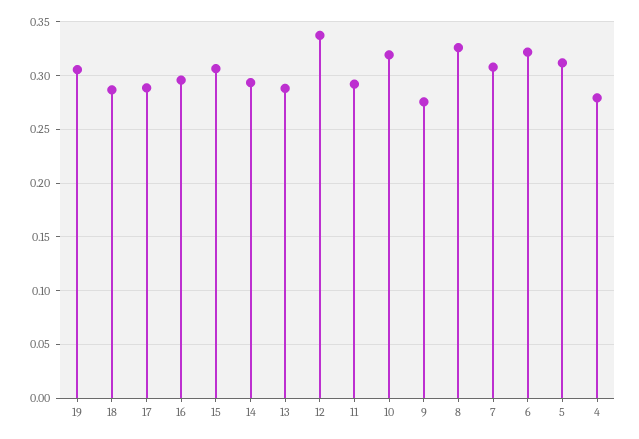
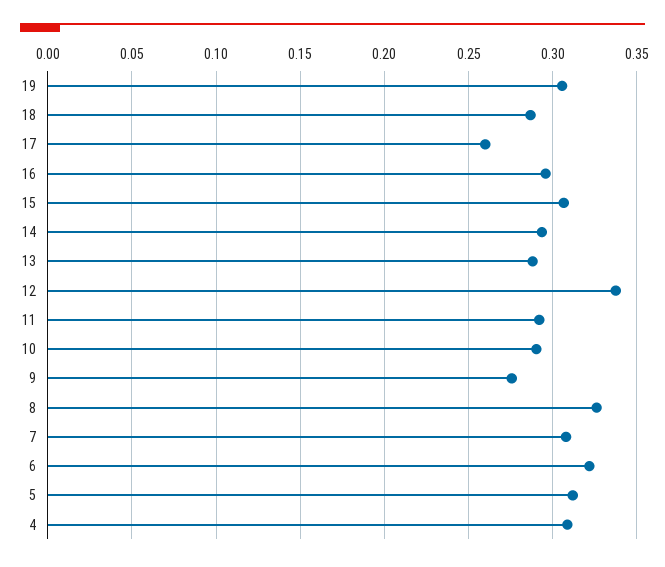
  {
    "19": 0.305,
    "18": 0.285,
-   "17": 0.29,
+   "17": 0.26,
    "16": 0.295,
    "15": 0.305,
    "14": 0.295,
    "13": 0.29,
    "12": 0.34,
    "11": 0.29,
-   "10": 0.32,
+   "10": 0.29,
    "9": 0.275,
    "8": 0.325,
    "7": 0.31,
    "6": 0.32,
    "5": 0.31,
-   "4": 0.28
+   "4": 0.31
  }

